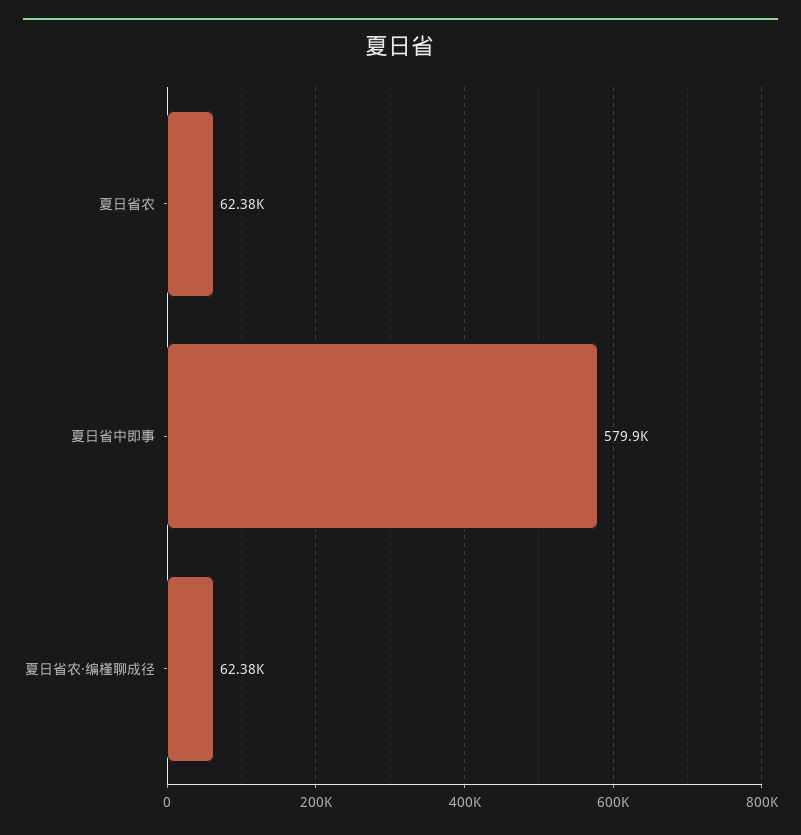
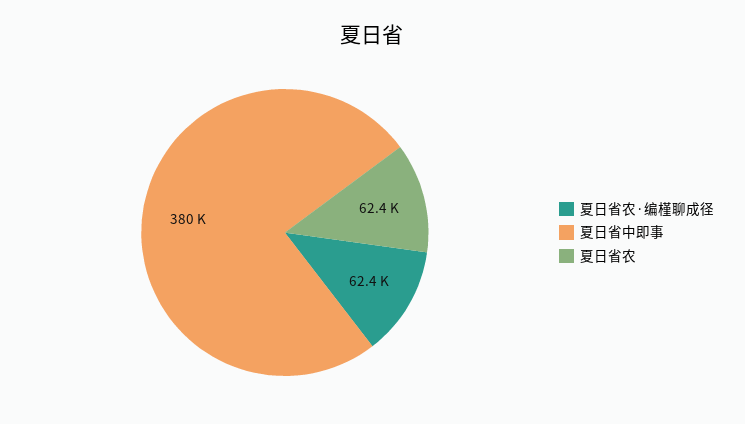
  {
    "夏日省农": 62380,
-   "夏日省中即事": 579900,
+   "夏日省中即事": 380000,
    "夏日省农·编槿聊成径": 62380
  }

